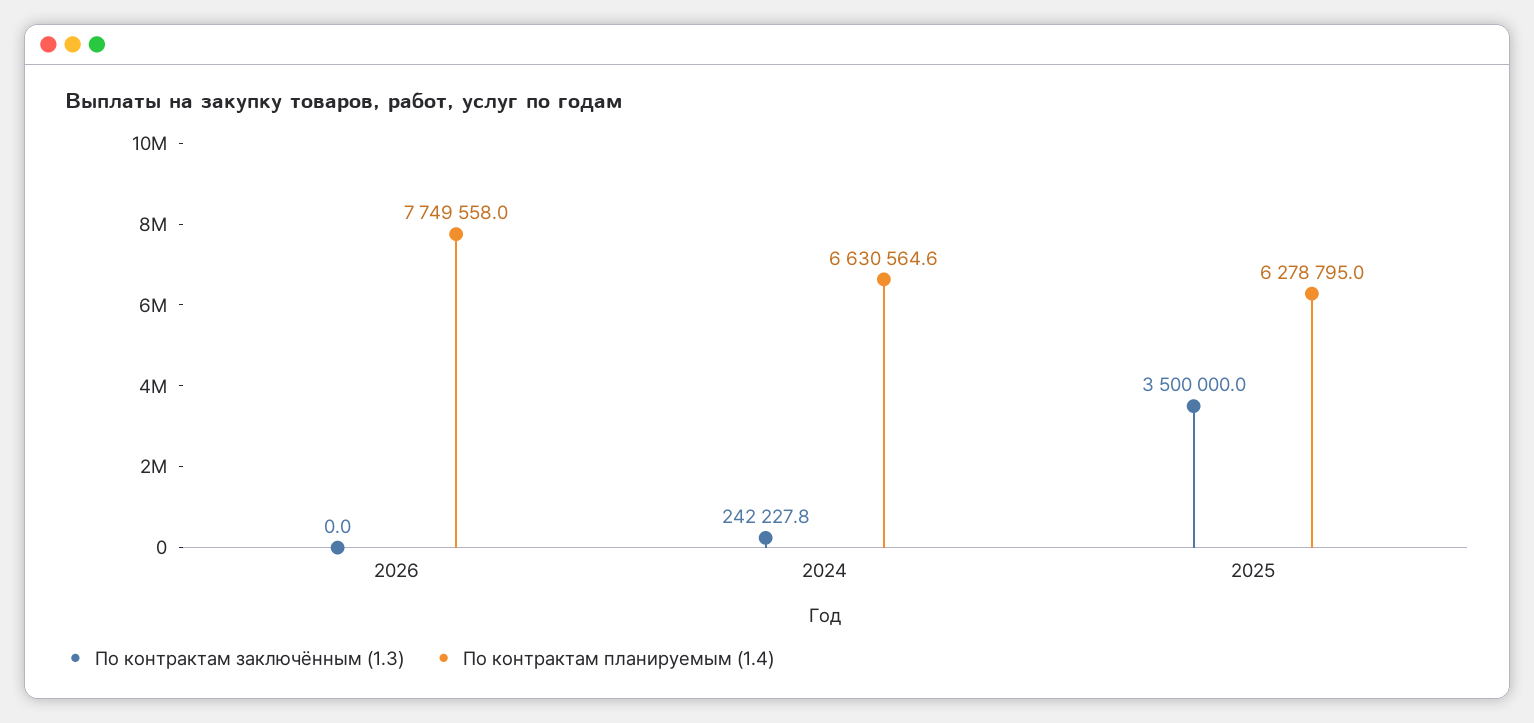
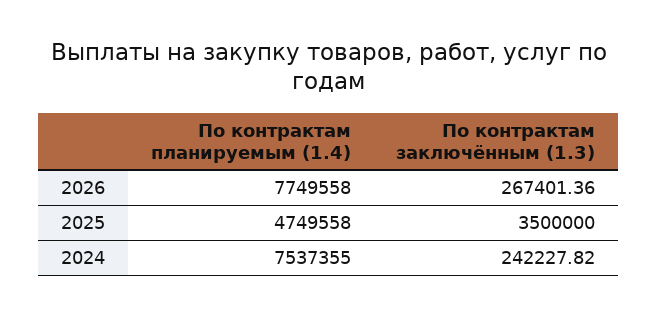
  {
    "По контрактам заключённым (1.3)": {
-     "2026": 0,
+     "2026": 267401.36,
      "2024": 242227.82,
      "2025": 3500000
    },
    "По контрактам планируемым (1.4)": {
      "2026": 7749558,
-     "2024": 6630564.6,
+     "2024": 7537355,
-     "2025": 6278795
+     "2025": 4749558
    }
  }

